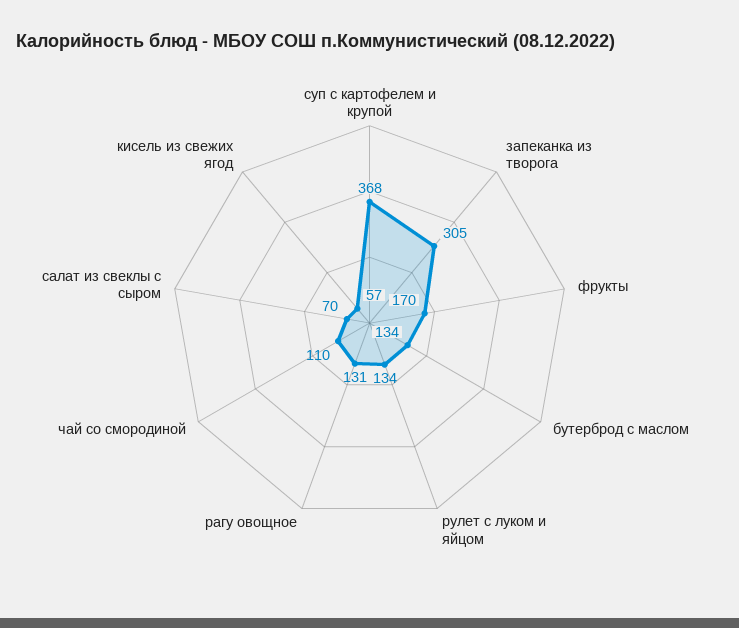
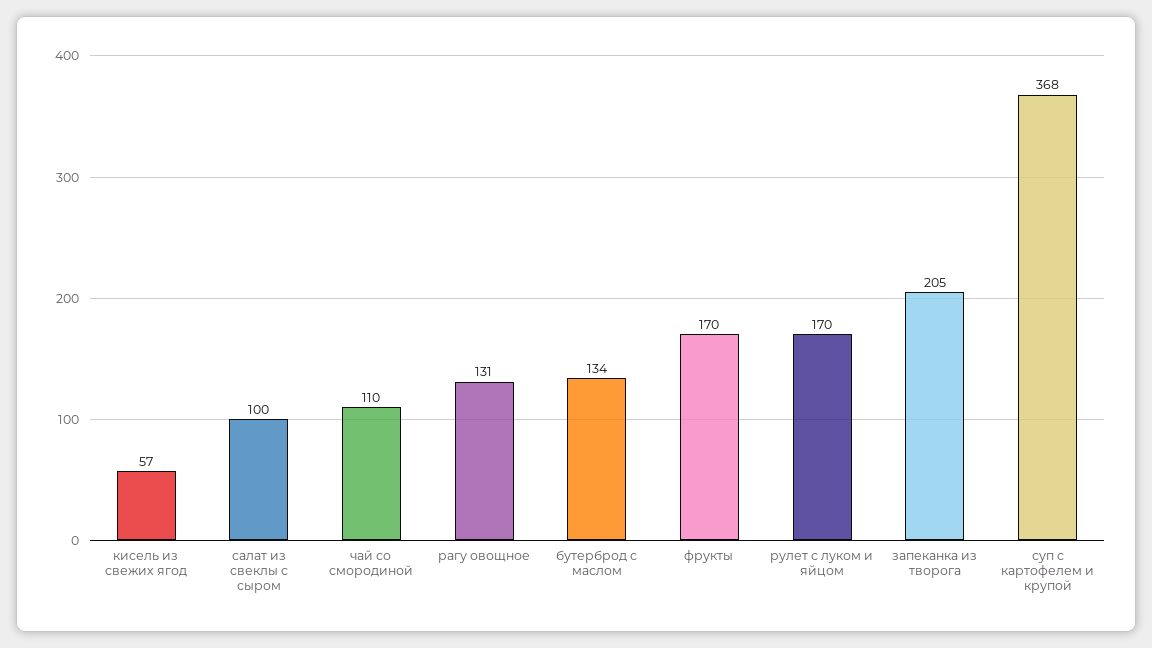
  {
    "суп с картофелем и крупой": 368,
-   "запеканка из творога": 305,
+   "запеканка из творога": 205,
    "фрукты": 170,
    "бутерброд с маслом": 134,
-   "рулет с луком и яйцом": 134,
+   "рулет с луком и яйцом": 170,
    "рагу овощное": 131,
    "чай со смородиной": 110,
-   "салат из свеклы с сыром": 70,
+   "салат из свеклы с сыром": 100,
    "кисель из свежих ягод": 57
  }

